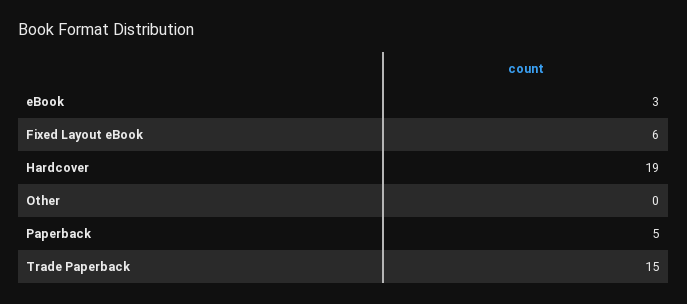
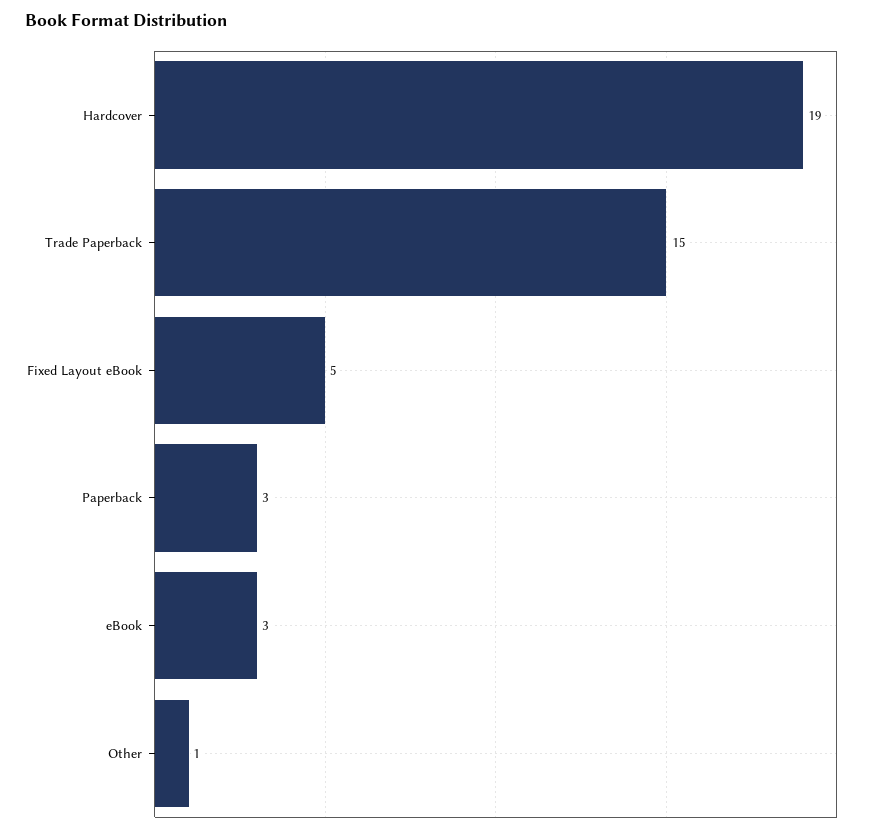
  {
    "eBook": 3,
-   "Fixed Layout eBook": 6,
+   "Fixed Layout eBook": 5,
    "Hardcover": 19,
-   "Other": 0,
+   "Other": 1,
-   "Paperback": 5,
+   "Paperback": 3,
    "Trade Paperback": 15
  }

